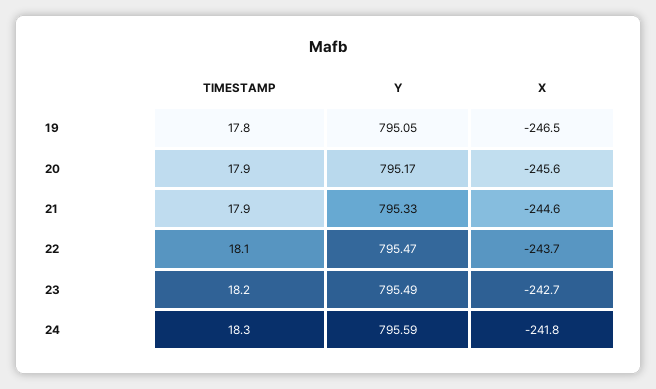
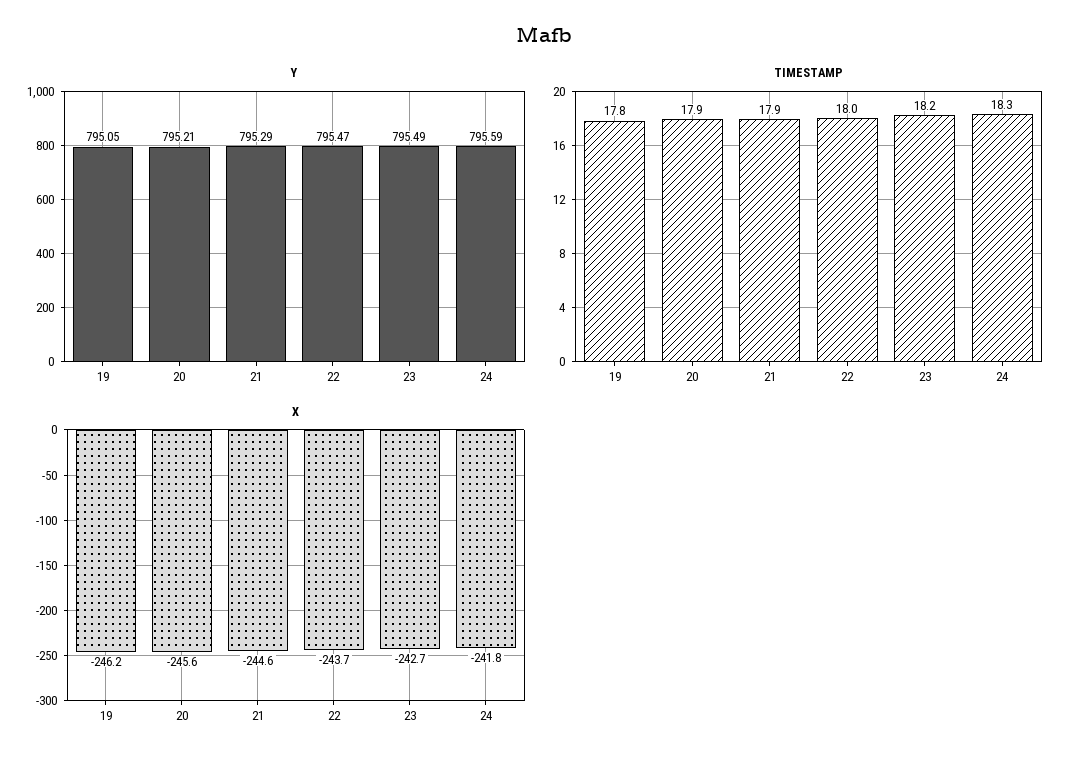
  {
    "TIMESTAMP": {
      "19": 17.8,
      "20": 17.9,
      "21": 17.9,
-     "22": 18.1,
+     "22": 18,
      "23": 18.2,
      "24": 18.3
    },
    "Y": {
      "19": 795.05,
-     "20": 795.17,
+     "20": 795.21,
-     "21": 795.33,
+     "21": 795.29,
      "22": 795.47,
      "23": 795.49,
      "24": 795.59
    },
    "X": {
-     "19": -246.5,
+     "19": -246.2,
      "20": -245.6,
      "21": -244.6,
      "22": -243.7,
      "23": -242.7,
      "24": -241.8
    }
  }

